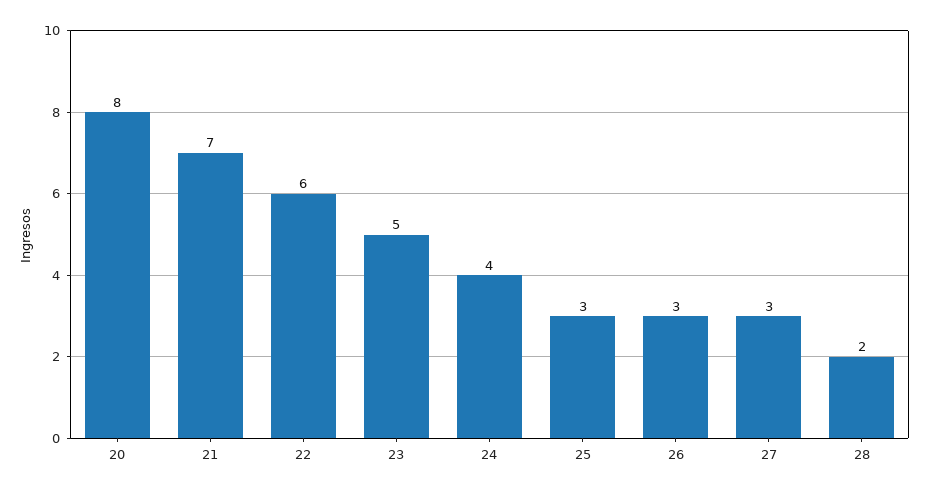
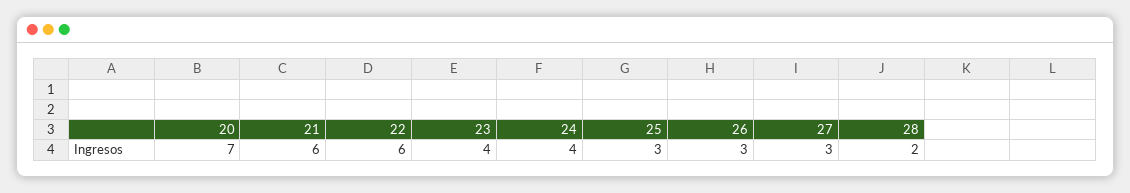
  {
-   "20": 8,
+   "20": 7,
-   "21": 7,
+   "21": 6,
    "22": 6,
-   "23": 5,
+   "23": 4,
    "24": 4,
    "25": 3,
    "26": 3,
    "27": 3,
    "28": 2
  }

